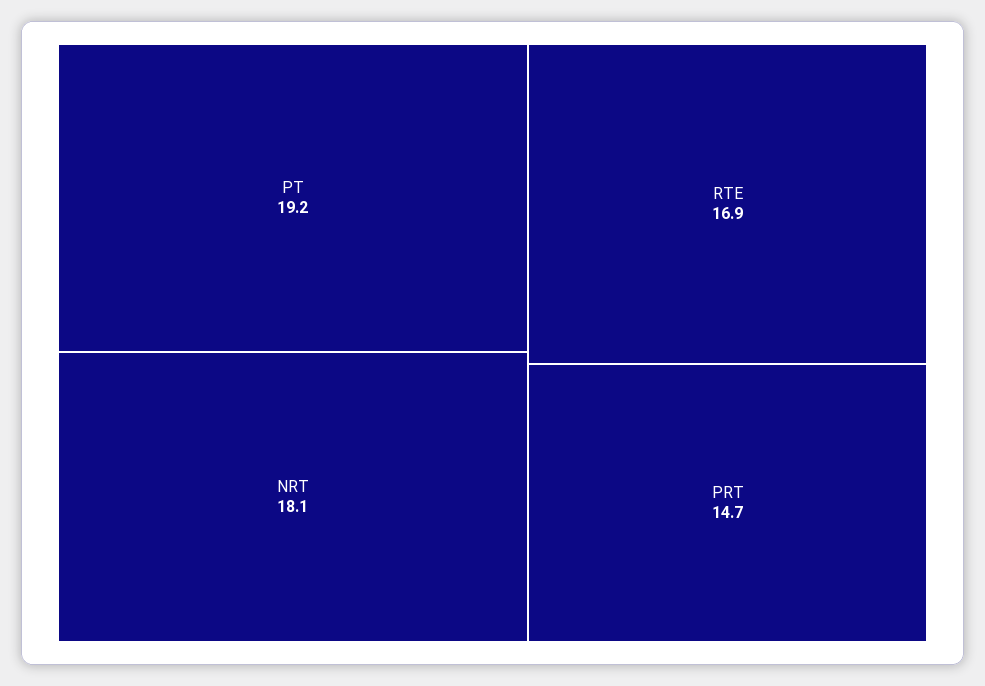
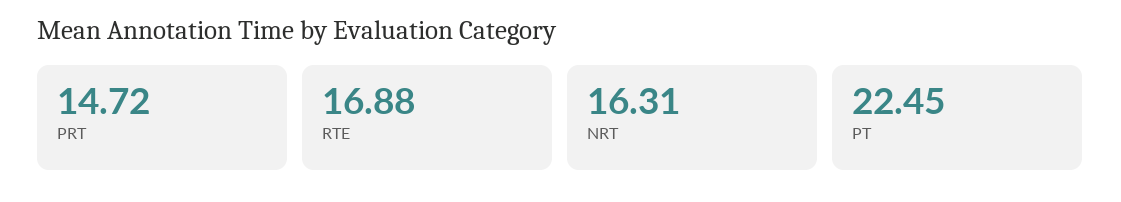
  {
-   "PT": 19.2,
+   "PT": 22.45,
-   "NRT": 18.1,
+   "NRT": 16.31,
    "RTE": 16.88,
    "PRT": 14.72
  }

